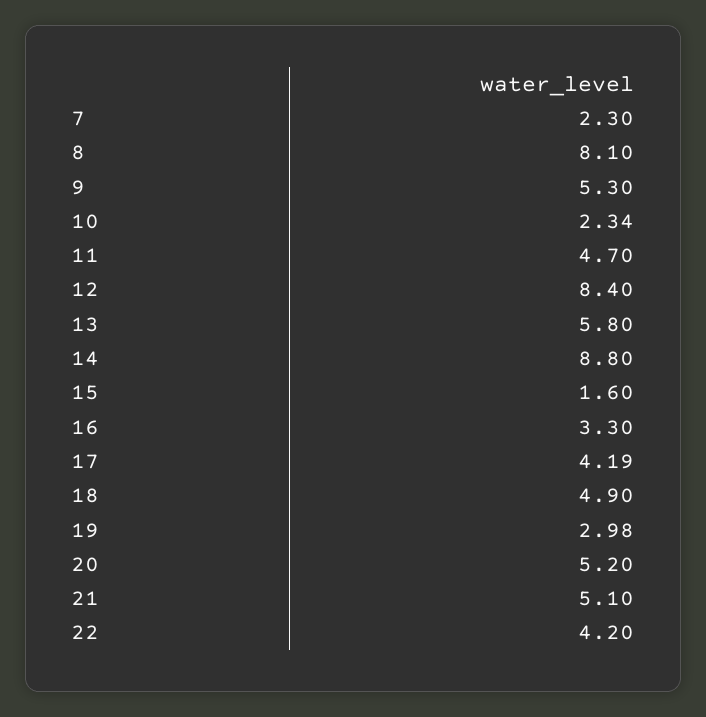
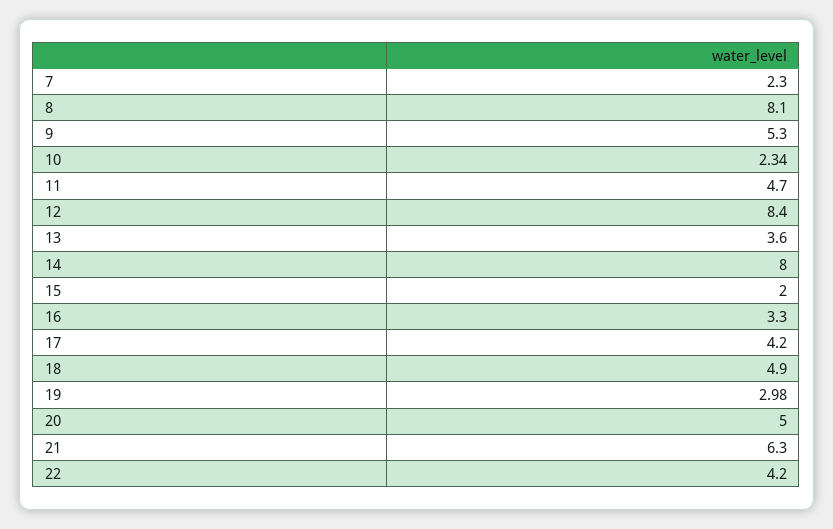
  {
    "7": 2.3,
    "8": 8.1,
    "9": 5.3,
    "10": 2.34,
    "11": 4.7,
    "12": 8.4,
-   "13": 5.8,
+   "13": 3.6,
-   "14": 8.8,
+   "14": 8,
-   "15": 1.6,
+   "15": 2,
    "16": 3.3,
-   "17": 4.19,
+   "17": 4.2,
    "18": 4.9,
    "19": 2.98,
-   "20": 5.2,
+   "20": 5,
-   "21": 5.1,
+   "21": 6.3,
    "22": 4.2
  }

